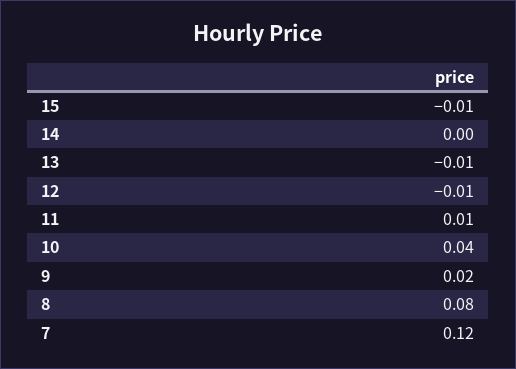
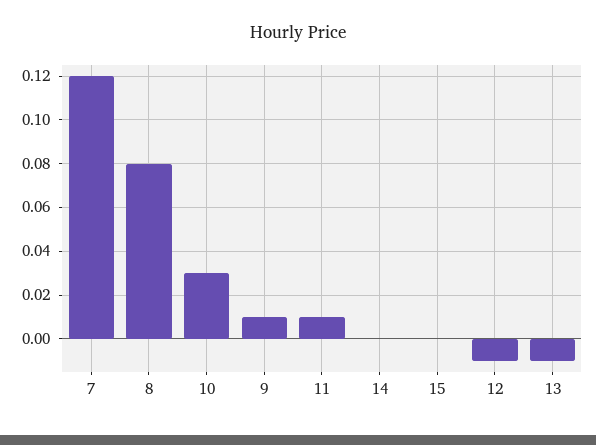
  {
-   "15": -0.01,
+   "15": 0,
    "14": 0,
    "13": -0.01,
    "12": -0.01,
    "11": 0.01,
-   "10": 0.04,
+   "10": 0.03,
-   "9": 0.02,
+   "9": 0.01,
    "8": 0.08,
    "7": 0.12
  }

